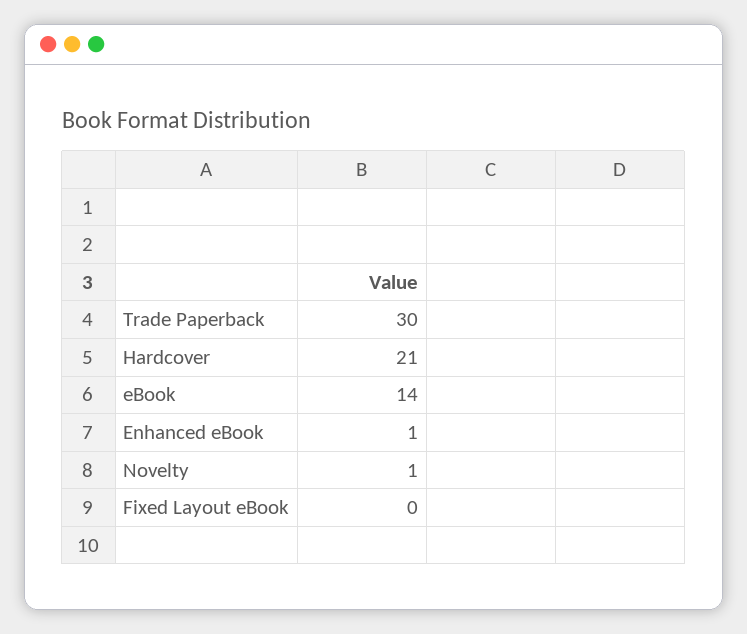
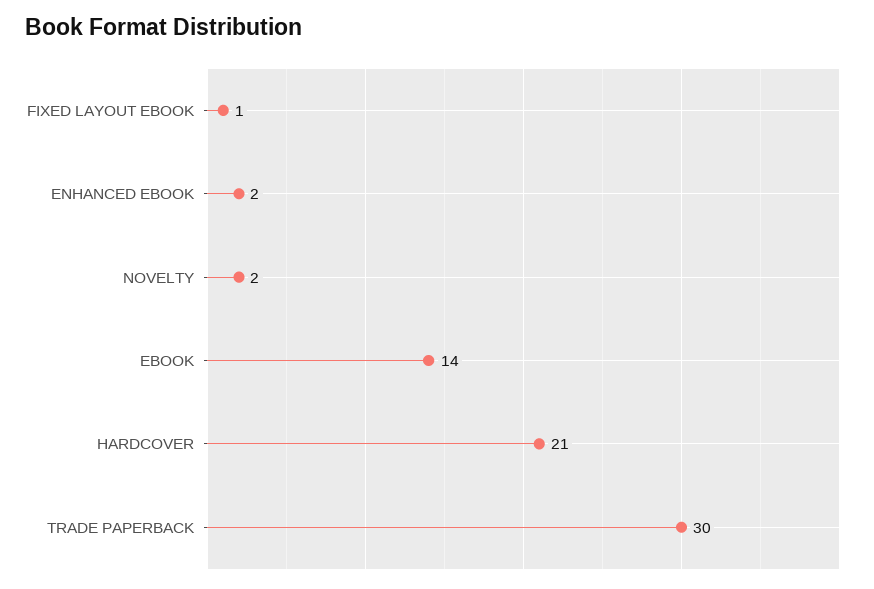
  {
    "Trade Paperback": 30,
    "Hardcover": 21,
    "eBook": 14,
-   "Enhanced eBook": 1,
+   "Enhanced eBook": 2,
-   "Novelty": 1,
+   "Novelty": 2,
-   "Fixed Layout eBook": 0
+   "Fixed Layout eBook": 1
  }

